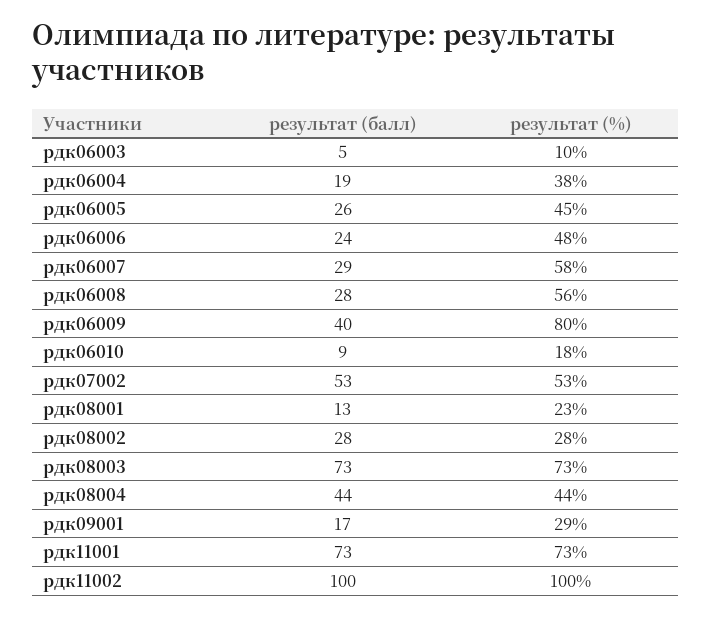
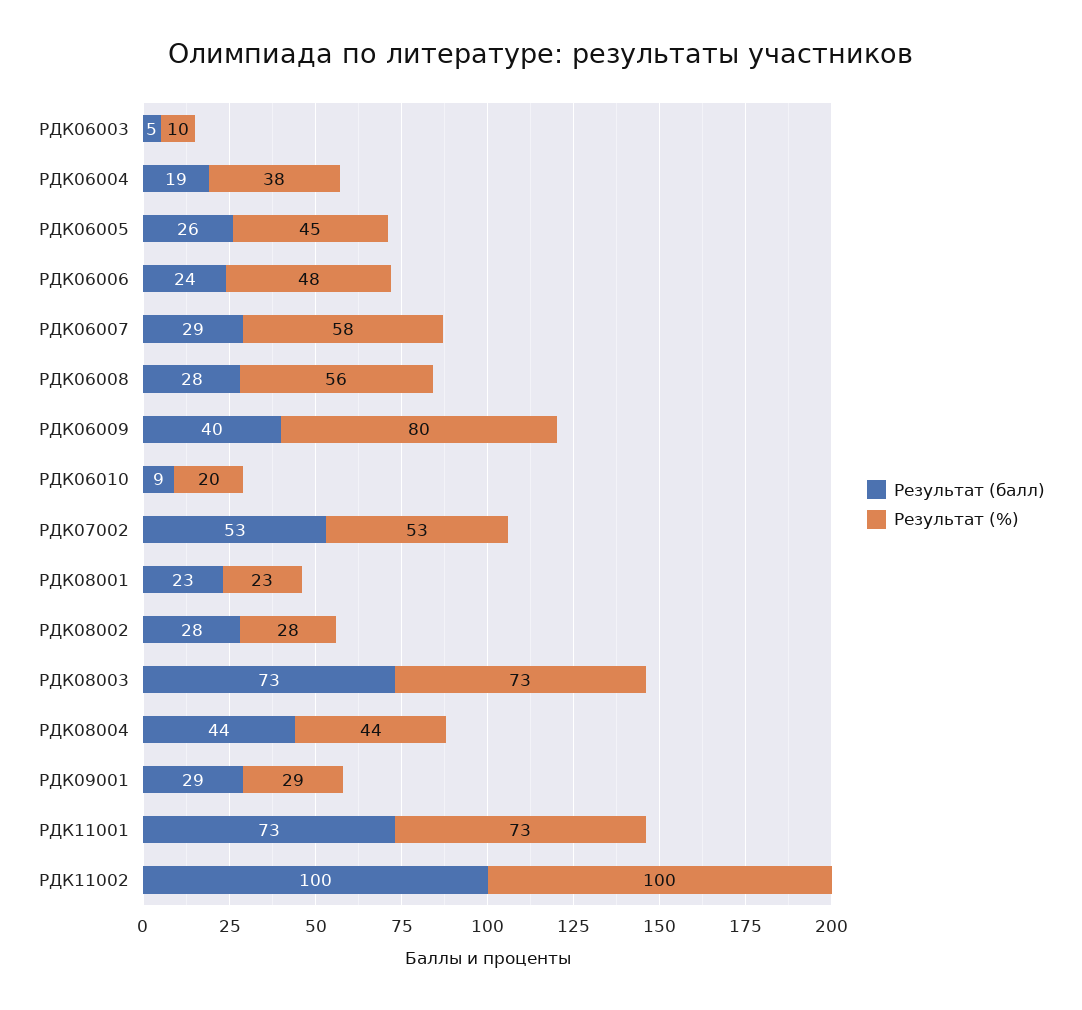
  {
    "результат (балл)": {
      "рдк06003": 5,
      "рдк06004": 19,
      "рдк06005": 26,
      "рдк06006": 24,
      "рдк06007": 29,
      "рдк06008": 28,
      "рдк06009": 40,
      "рдк06010": 9,
      "рдк07002": 53,
-     "рдк08001": 13,
+     "рдк08001": 23,
      "рдк08002": 28,
      "рдк08003": 73,
      "рдк08004": 44,
-     "рдк09001": 17,
+     "рдк09001": 29,
      "рдк11001": 73,
      "рдк11002": 100
    },
    "результат (%)": {
      "рдк06003": 10,
      "рдк06004": 38,
      "рдк06005": 45,
      "рдк06006": 48,
      "рдк06007": 58,
      "рдк06008": 56,
      "рдк06009": 80,
-     "рдк06010": 18,
+     "рдк06010": 20,
      "рдк07002": 53,
      "рдк08001": 23,
      "рдк08002": 28,
      "рдк08003": 73,
      "рдк08004": 44,
      "рдк09001": 29,
      "рдк11001": 73,
      "рдк11002": 100
    }
  }

